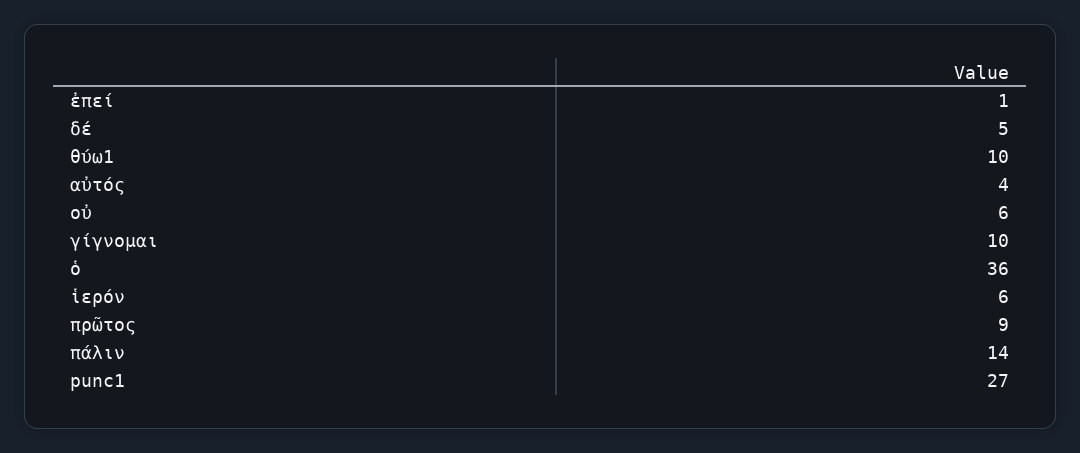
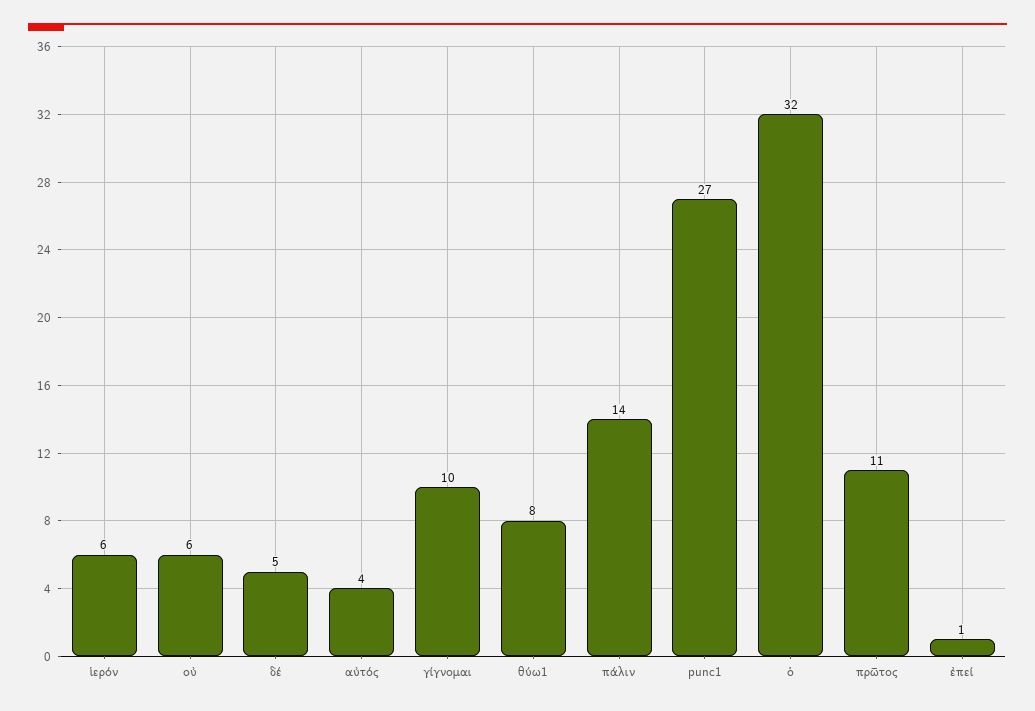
  {
    "ἐπεί": 1,
    "δέ": 5,
-   "θύω1": 10,
+   "θύω1": 8,
    "αὐτός": 4,
    "οὐ": 6,
    "γίγνομαι": 10,
-   "ὁ": 36,
+   "ὁ": 32,
    "ἱερόν": 6,
-   "πρῶτος": 9,
+   "πρῶτος": 11,
    "πάλιν": 14,
    "punc1": 27
  }

